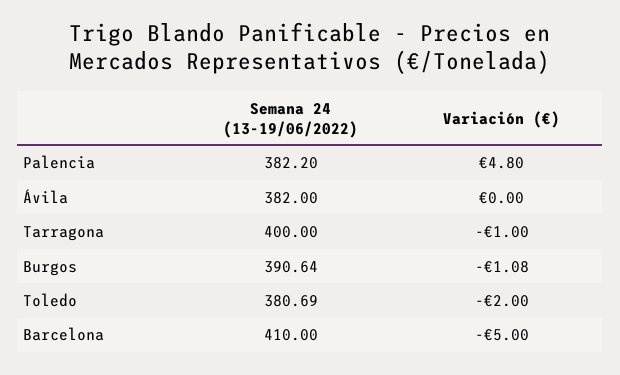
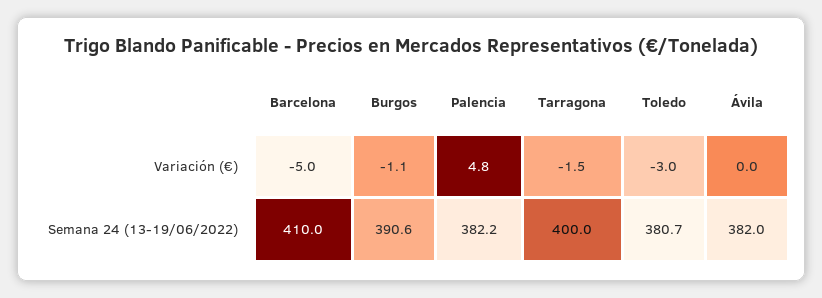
  {
    "Semana 24 (13-19/06/2022)": {
      "Palencia": 382.2,
      "Ávila": 382,
      "Tarragona": 400,
      "Burgos": 390.64,
      "Toledo": 380.69,
      "Barcelona": 410
    },
    "Variación (€)": {
      "Palencia": 4.8,
      "Ávila": 0,
-     "Tarragona": -1,
+     "Tarragona": -1.5,
      "Burgos": -1.08,
-     "Toledo": -2,
+     "Toledo": -3,
      "Barcelona": -5
    }
  }

